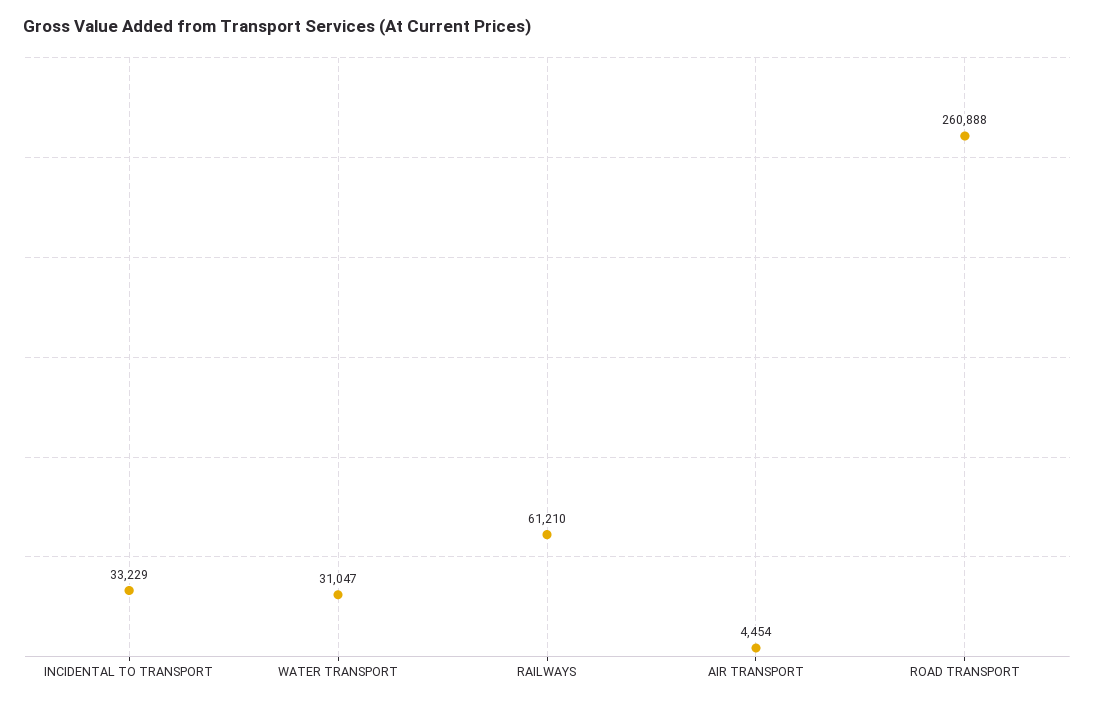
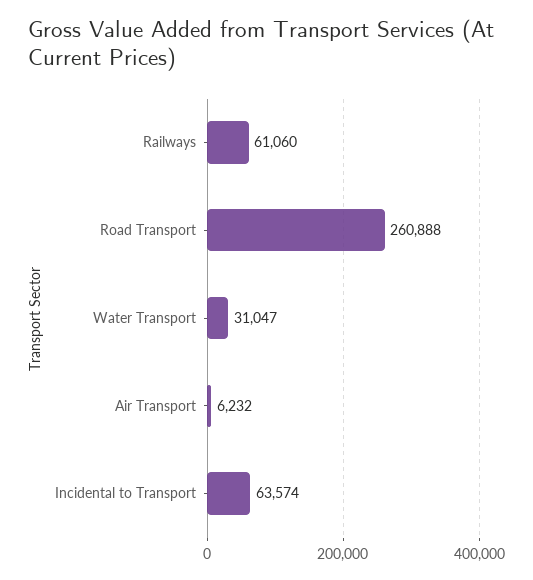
  {
-   "INCIDENTAL TO TRANSPORT": 33229,
+   "INCIDENTAL TO TRANSPORT": 63574,
    "WATER TRANSPORT": 31047,
-   "RAILWAYS": 61210,
+   "RAILWAYS": 61060,
-   "AIR TRANSPORT": 4454,
+   "AIR TRANSPORT": 6232,
    "ROAD TRANSPORT": 260888
  }

